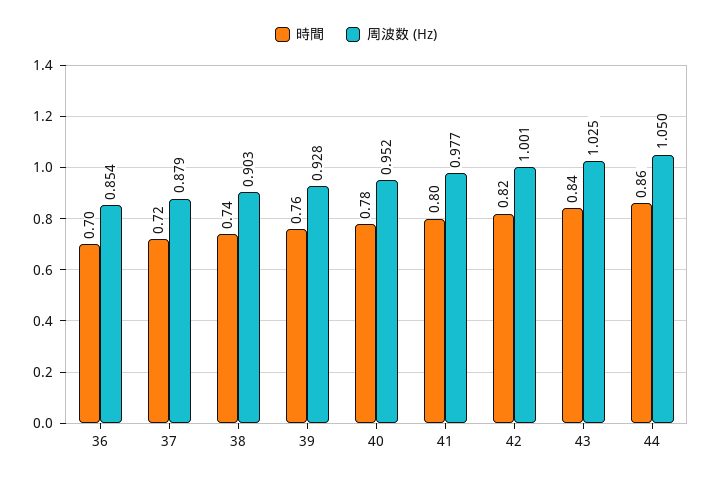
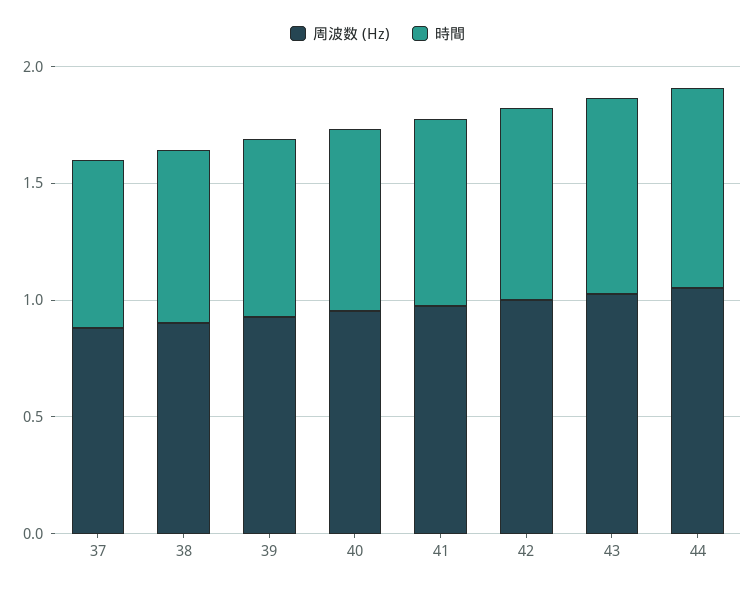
  {
    "時間": {
-     "36": 0.7,
      "37": 0.72,
      "38": 0.74,
      "39": 0.76,
      "40": 0.78,
      "41": 0.8,
      "42": 0.82,
      "43": 0.84,
      "44": 0.86
    },
    "周波数 (Hz)": {
-     "36": 0.854,
      "37": 0.879,
      "38": 0.903,
      "39": 0.928,
      "40": 0.952,
      "41": 0.977,
      "42": 1.001,
      "43": 1.025,
      "44": 1.05
    }
  }

